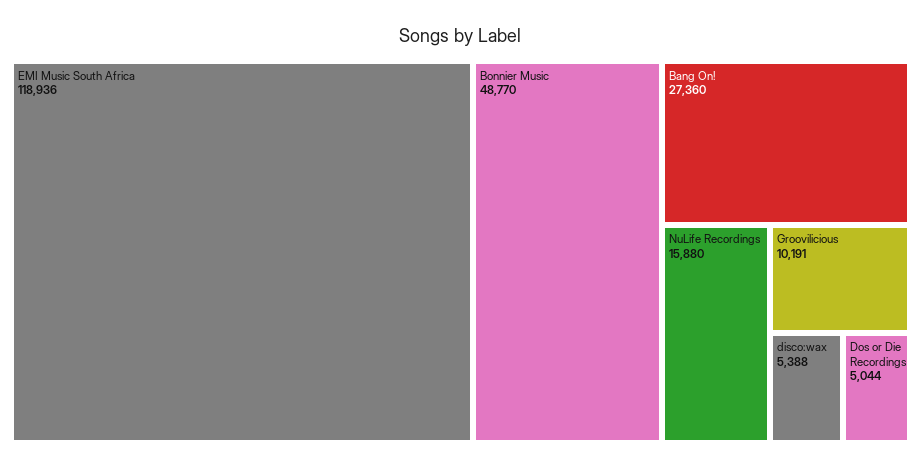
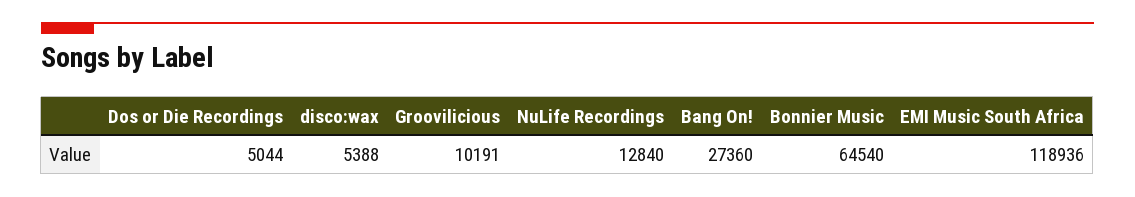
  {
    "EMI Music South Africa": 118936,
-   "Bonnier Music": 48770,
+   "Bonnier Music": 64540,
    "Bang On!": 27360,
-   "NuLife Recordings": 15880,
+   "NuLife Recordings": 12840,
    "Groovilicious": 10191,
    "disco:wax": 5388,
    "Dos or Die Recordings": 5044
  }

